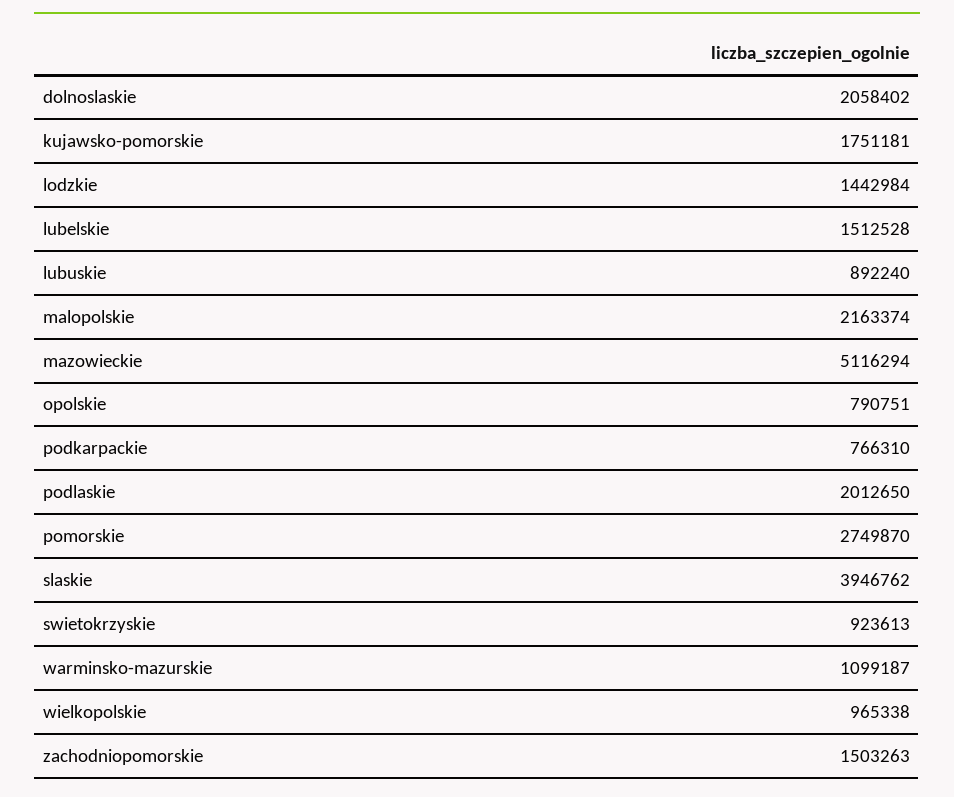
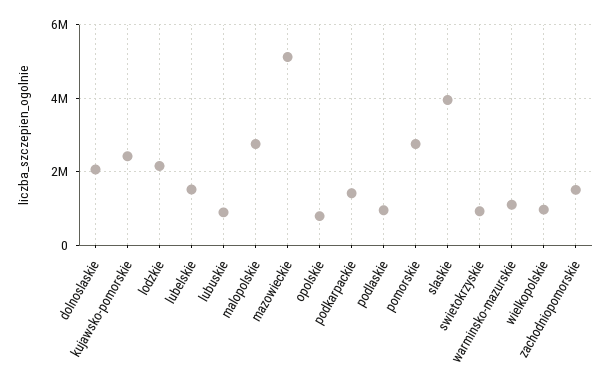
  {
    "dolnoslaskie": 2058402,
-   "kujawsko-pomorskie": 1751181,
+   "kujawsko-pomorskie": 2400000,
-   "lodzkie": 1442984,
+   "lodzkie": 2200000,
    "lubelskie": 1512528,
    "lubuskie": 892240,
-   "malopolskie": 2163374,
+   "malopolskie": 2800000,
    "mazowieckie": 5116294,
    "opolskie": 790751,
-   "podkarpackie": 766310,
+   "podkarpackie": 1400000,
-   "podlaskie": 2012650,
+   "podlaskie": 1000000,
    "pomorskie": 2749870,
    "slaskie": 3946762,
    "swietokrzyskie": 923613,
    "warminsko-mazurskie": 1099187,
    "wielkopolskie": 965338,
    "zachodniopomorskie": 1503263
  }

